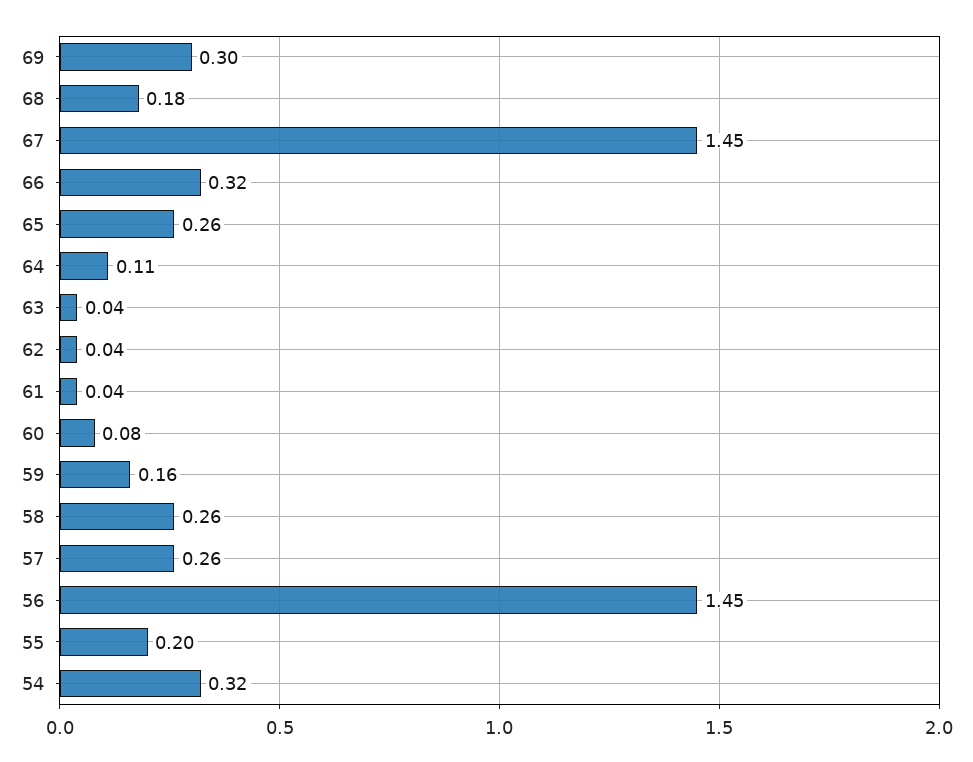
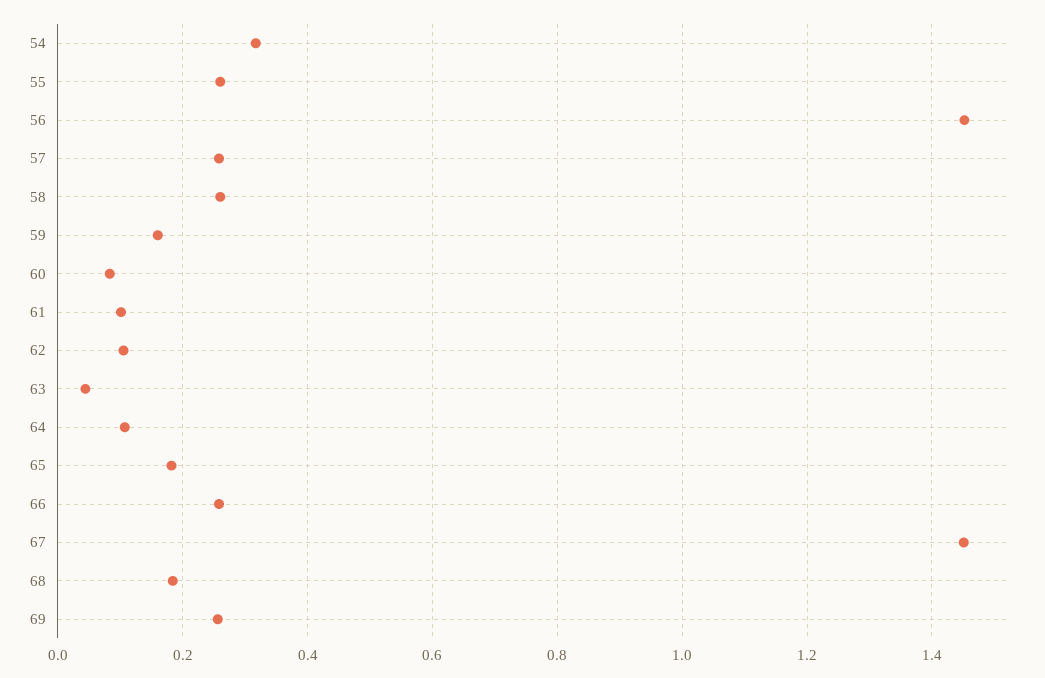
  {
-   "69": 0.3,
+   "69": 0.26,
    "68": 0.18,
    "67": 1.45,
-   "66": 0.32,
+   "66": 0.26,
-   "65": 0.26,
+   "65": 0.18,
    "64": 0.11,
    "63": 0.04,
-   "62": 0.04,
+   "62": 0.1,
-   "61": 0.04,
+   "61": 0.1,
    "60": 0.08,
    "59": 0.16,
    "58": 0.26,
    "57": 0.26,
    "56": 1.45,
-   "55": 0.2,
+   "55": 0.26,
    "54": 0.32
  }

